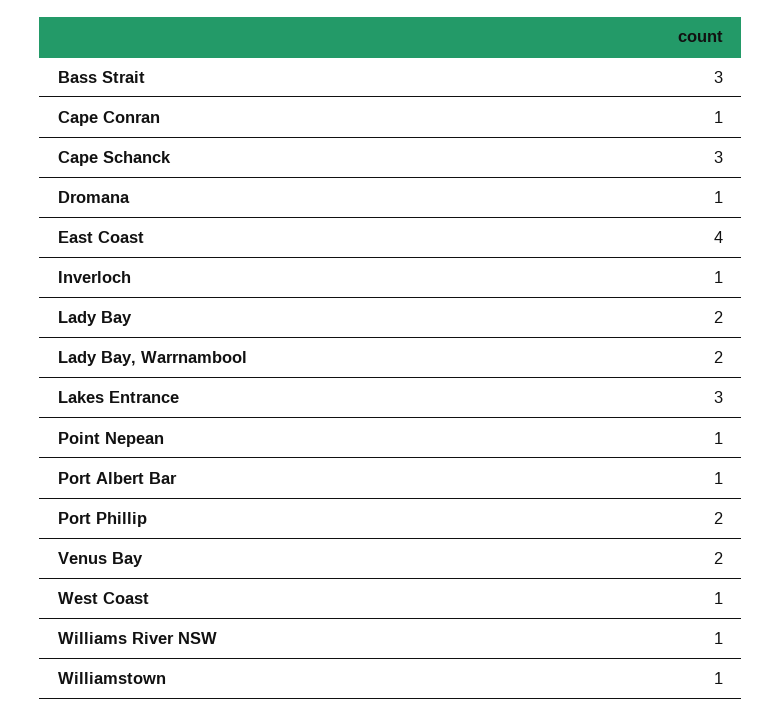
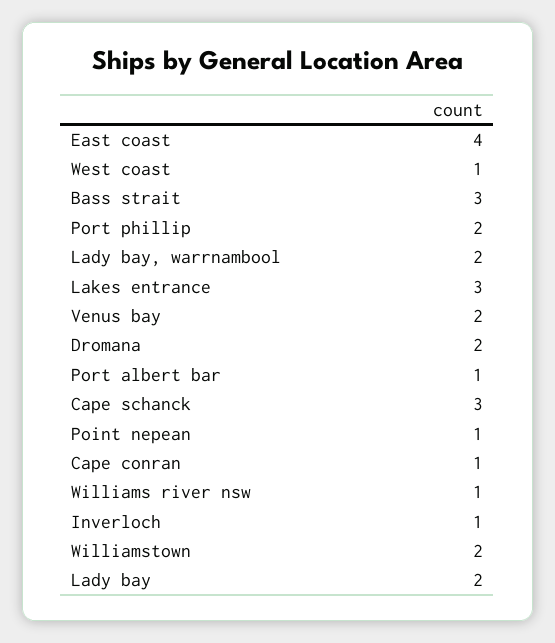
  {
    "Bass Strait": 3,
    "Cape Conran": 1,
    "Cape Schanck": 3,
-   "Dromana": 1,
+   "Dromana": 2,
    "East Coast": 4,
    "Inverloch": 1,
    "Lady Bay": 2,
    "Lady Bay, Warrnambool": 2,
    "Lakes Entrance": 3,
    "Point Nepean": 1,
    "Port Albert Bar": 1,
    "Port Phillip": 2,
    "Venus Bay": 2,
    "West Coast": 1,
    "Williams River NSW": 1,
-   "Williamstown": 1
+   "Williamstown": 2
  }

